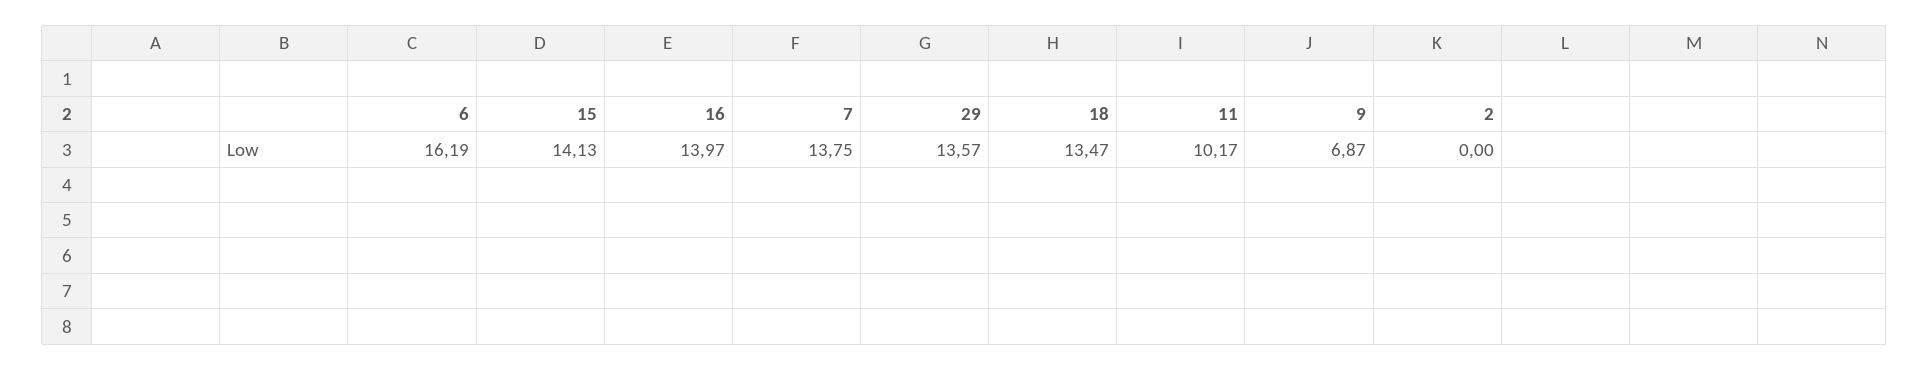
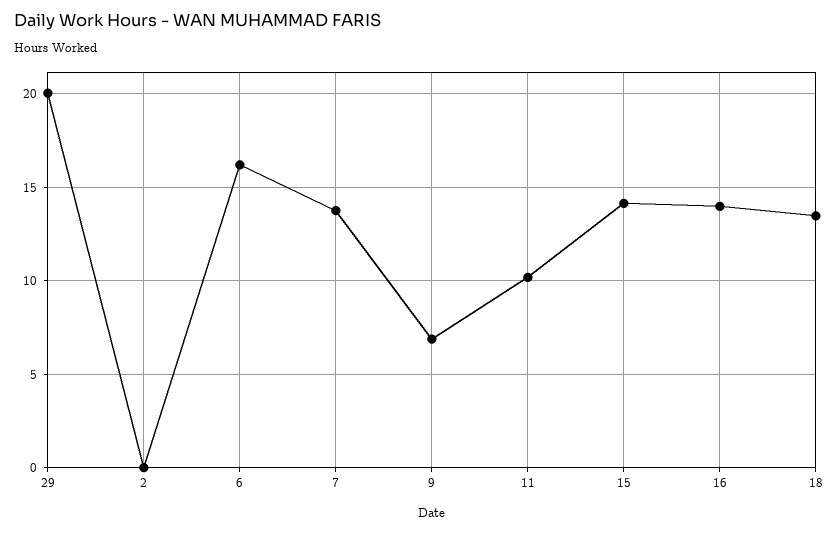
  {
    "6": 16.19,
    "15": 14.13,
    "16": 13.97,
    "7": 13.75,
-   "29": 13.57,
+   "29": 20,
    "18": 13.47,
    "11": 10.17,
    "9": 6.87,
    "2": 0
  }

